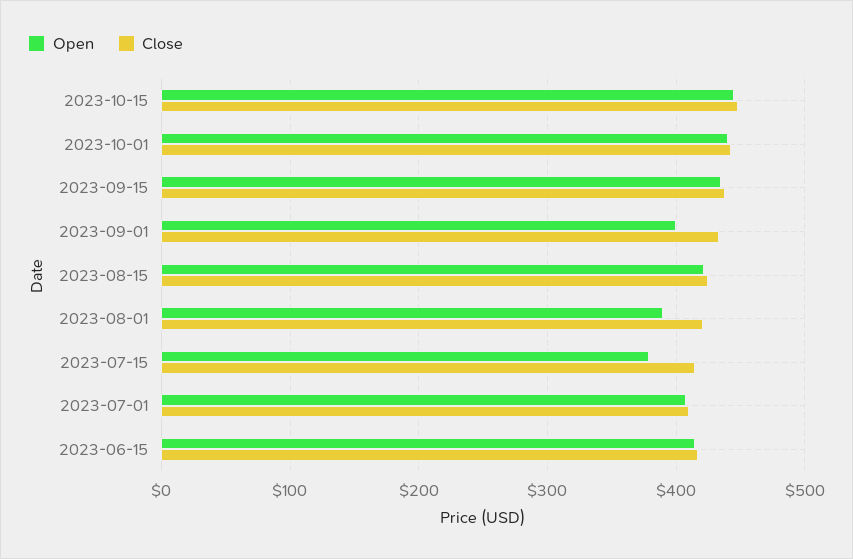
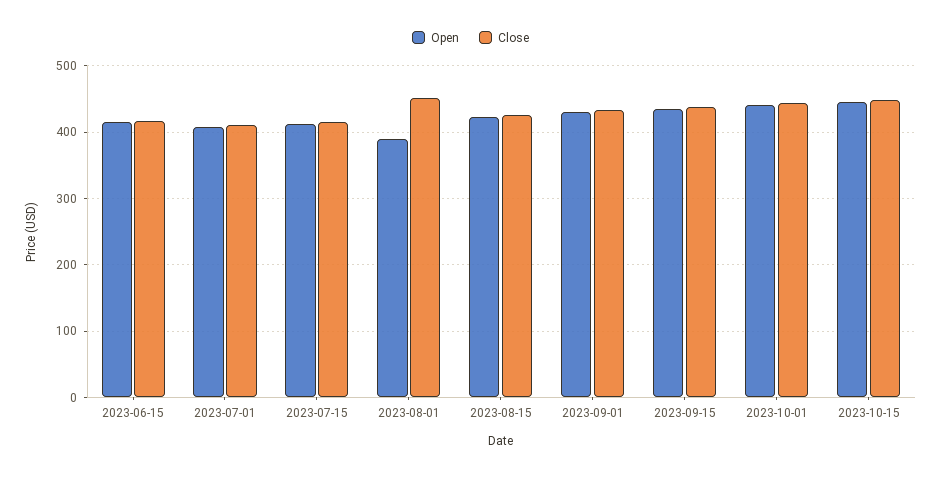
  {
    "Open": {
      "2023-10-15": 450,
      "2023-10-01": 440,
      "2023-09-15": 440,
-     "2023-09-01": 400,
+     "2023-09-01": 430,
      "2023-08-15": 420,
      "2023-08-01": 390,
-     "2023-07-15": 380,
+     "2023-07-15": 410,
      "2023-07-01": 410,
      "2023-06-15": 420
    },
    "Close": {
      "2023-10-15": 450,
      "2023-10-01": 440,
      "2023-09-15": 440,
      "2023-09-01": 430,
      "2023-08-15": 430,
-     "2023-08-01": 420,
+     "2023-08-01": 450,
      "2023-07-15": 420,
      "2023-07-01": 410,
      "2023-06-15": 420
    }
  }

